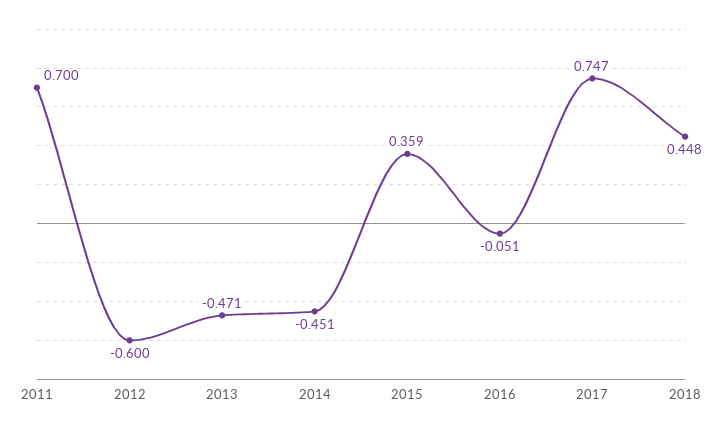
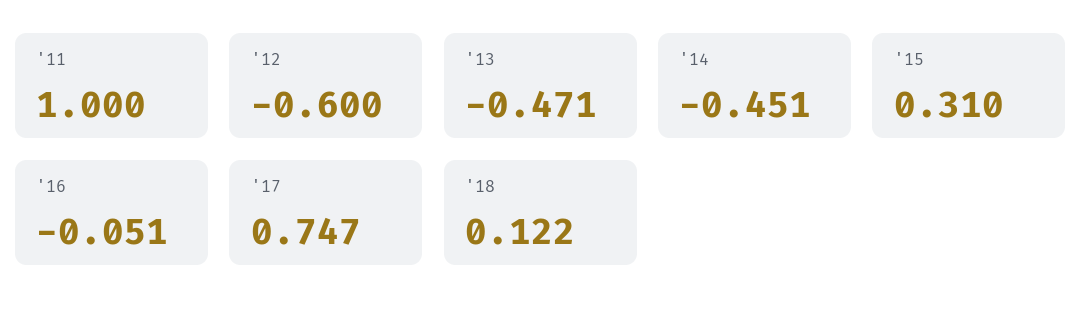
  {
-   "2011": 0.7,
+   "2011": 1,
    "2012": -0.6,
    "2013": -0.471,
    "2014": -0.451,
-   "2015": 0.359,
+   "2015": 0.31,
    "2016": -0.051,
    "2017": 0.747,
-   "2018": 0.448
+   "2018": 0.122
  }

